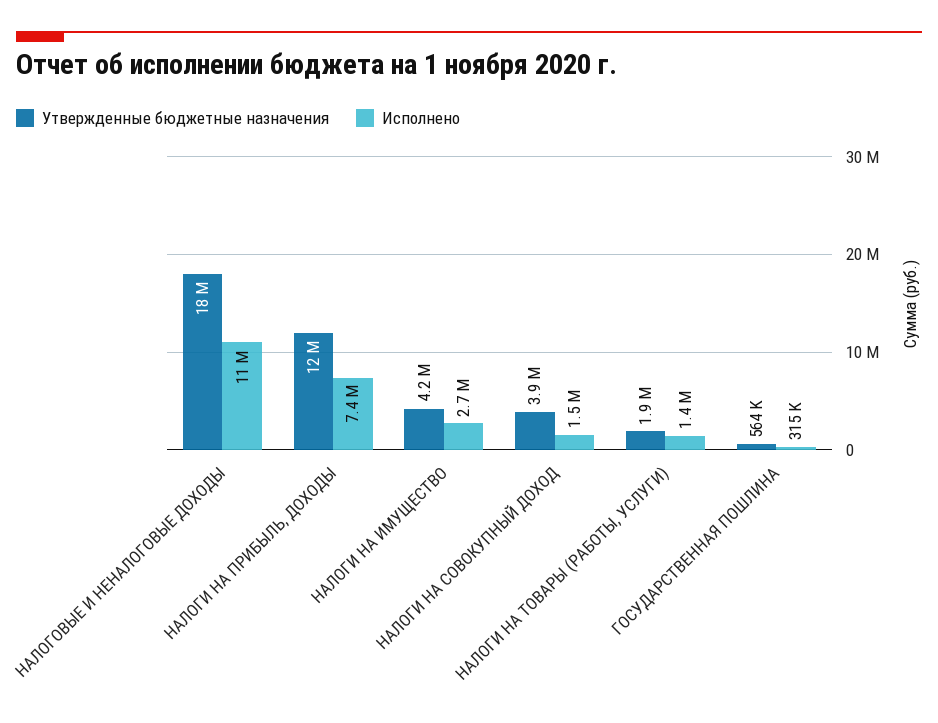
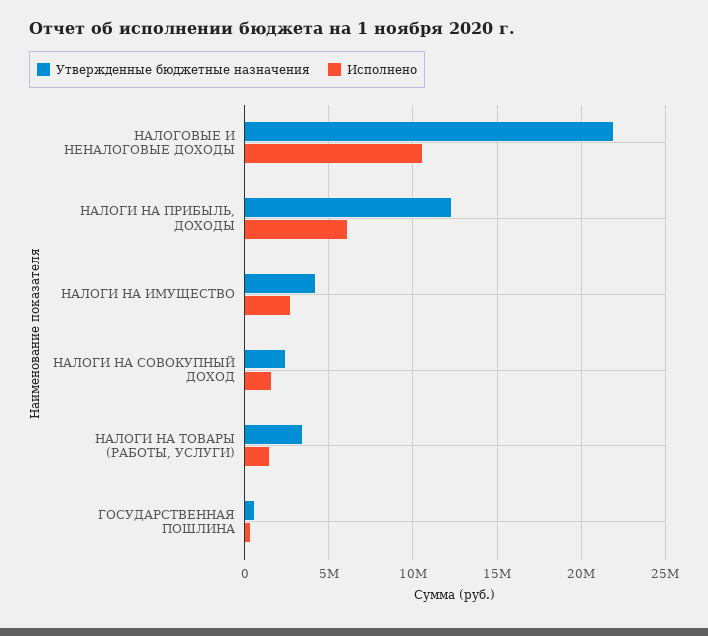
  {
    "Утвержденные бюджетные назначения": {
-     "НАЛОГОВЫЕ И НЕНАЛОГОВЫЕ ДОХОДЫ": 18000000,
+     "НАЛОГОВЫЕ И НЕНАЛОГОВЫЕ ДОХОДЫ": 22000000,
      "НАЛОГИ НА ПРИБЫЛЬ, ДОХОДЫ": 12000000,
      "НАЛОГИ НА ИМУЩЕСТВО": 4200000,
-     "НАЛОГИ НА СОВОКУПНЫЙ ДОХОД": 3900000,
+     "НАЛОГИ НА СОВОКУПНЫЙ ДОХОД": 2500000,
-     "НАЛОГИ НА ТОВАРЫ (РАБОТЫ, УСЛУГИ)": 1900000,
+     "НАЛОГИ НА ТОВАРЫ (РАБОТЫ, УСЛУГИ)": 3500000,
      "ГОСУДАРСТВЕННАЯ ПОШЛИНА": 564000
    },
    "Исполнено": {
      "НАЛОГОВЫЕ И НЕНАЛОГОВЫЕ ДОХОДЫ": 11000000,
-     "НАЛОГИ НА ПРИБЫЛЬ, ДОХОДЫ": 7400000,
+     "НАЛОГИ НА ПРИБЫЛЬ, ДОХОДЫ": 6000000,
      "НАЛОГИ НА ИМУЩЕСТВО": 2700000,
      "НАЛОГИ НА СОВОКУПНЫЙ ДОХОД": 1500000,
      "НАЛОГИ НА ТОВАРЫ (РАБОТЫ, УСЛУГИ)": 1400000,
      "ГОСУДАРСТВЕННАЯ ПОШЛИНА": 315000
    }
  }

